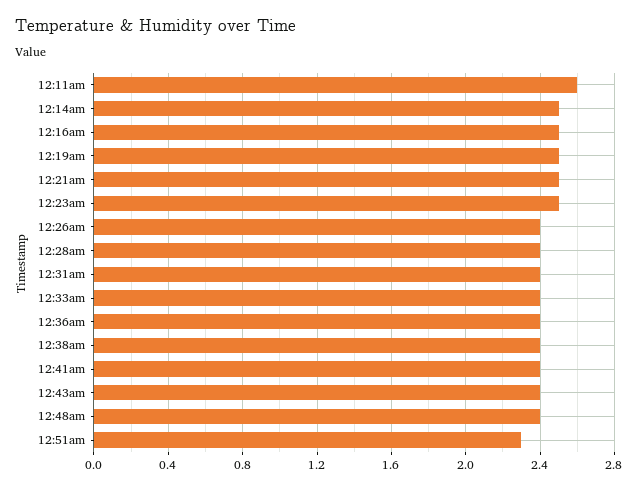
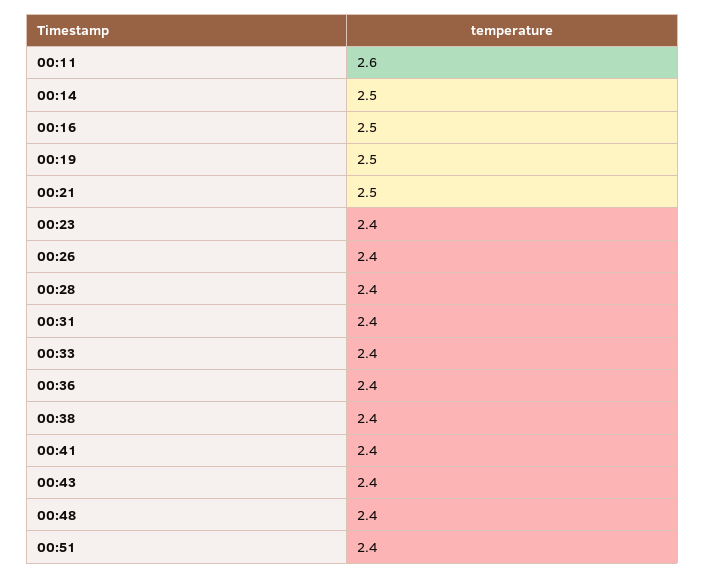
  {
    "12:11am": 2.6,
    "12:14am": 2.5,
    "12:16am": 2.5,
    "12:19am": 2.5,
    "12:21am": 2.5,
-   "12:23am": 2.5,
+   "12:23am": 2.4,
    "12:26am": 2.4,
    "12:28am": 2.4,
    "12:31am": 2.4,
    "12:33am": 2.4,
    "12:36am": 2.4,
    "12:38am": 2.4,
    "12:41am": 2.4,
    "12:43am": 2.4,
    "12:48am": 2.4,
-   "12:51am": 2.3
+   "12:51am": 2.4
  }

